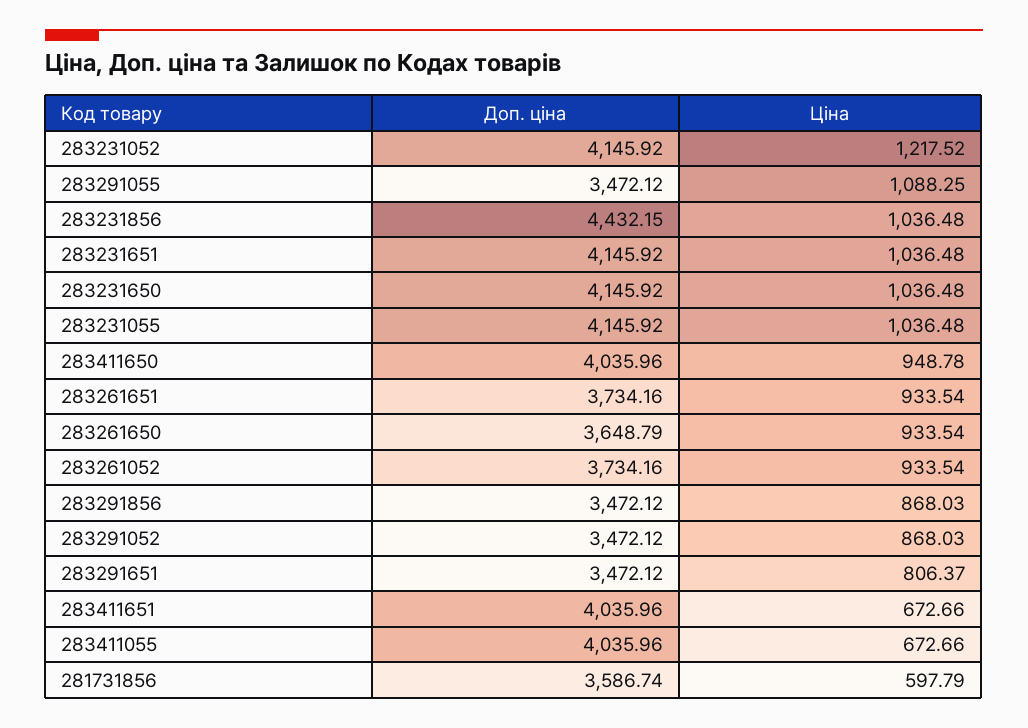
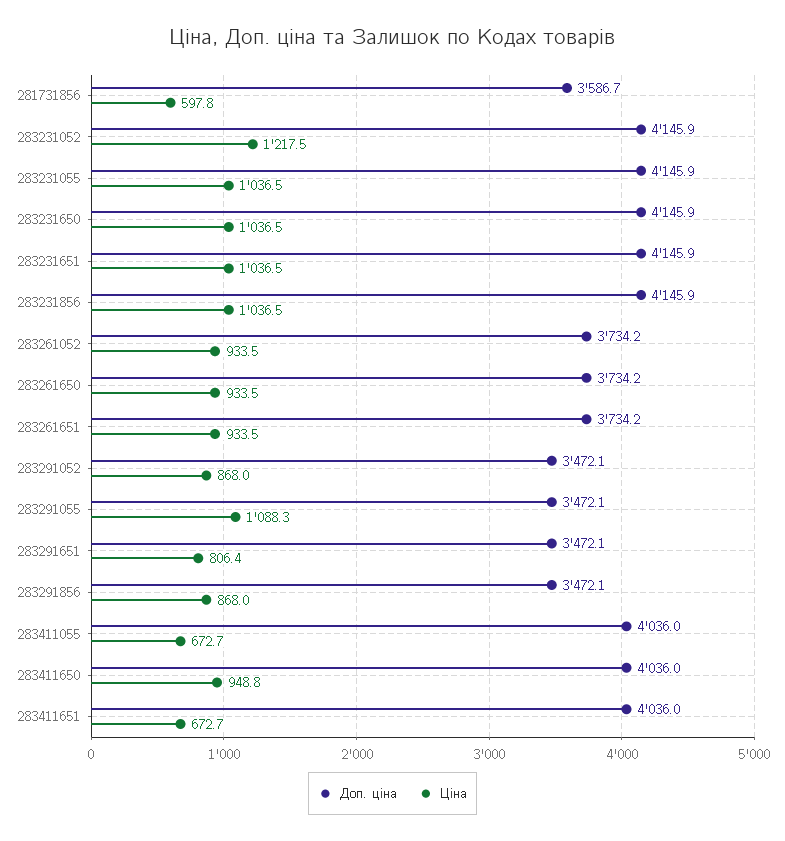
  {
    "Доп. ціна": {
      "283231052": 4145.92,
      "283291055": 3472.12,
-     "283231856": 4432.15,
+     "283231856": 4145.9,
      "283231651": 4145.92,
      "283231650": 4145.92,
      "283231055": 4145.92,
      "283411650": 4035.96,
      "283261651": 3734.16,
-     "283261650": 3648.79,
+     "283261650": 3734.2,
      "283261052": 3734.16,
      "283291856": 3472.12,
      "283291052": 3472.12,
      "283291651": 3472.12,
      "283411651": 4035.96,
      "283411055": 4035.96,
      "281731856": 3586.74
    },
    "Ціна": {
      "283231052": 1217.52,
      "283291055": 1088.25,
      "283231856": 1036.48,
      "283231651": 1036.48,
      "283231650": 1036.48,
      "283231055": 1036.48,
      "283411650": 948.78,
      "283261651": 933.54,
      "283261650": 933.54,
      "283261052": 933.54,
      "283291856": 868.03,
      "283291052": 868.03,
      "283291651": 806.37,
      "283411651": 672.66,
      "283411055": 672.66,
      "281731856": 597.79
    }
  }

